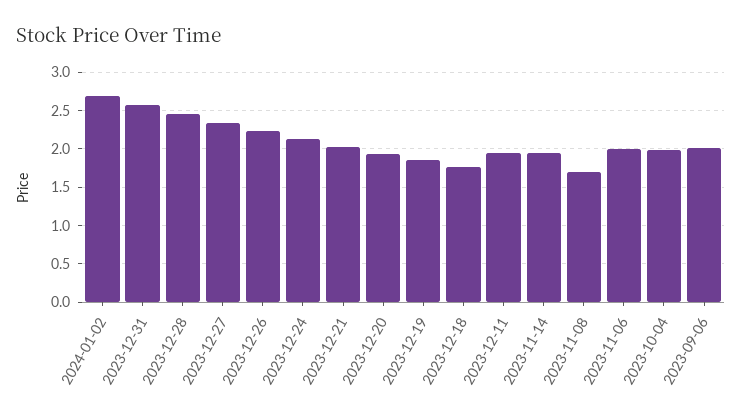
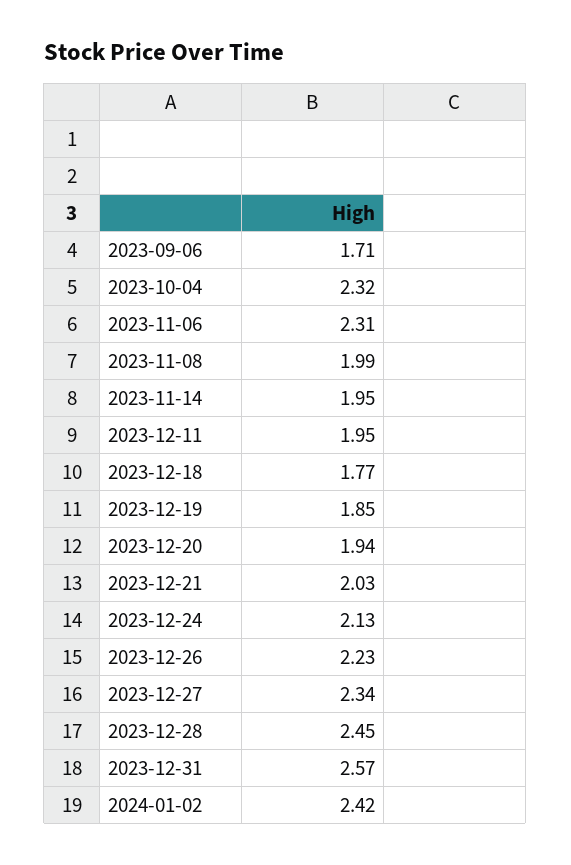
  {
-   "2024-01-02": 2.7,
+   "2024-01-02": 2.42,
    "2023-12-31": 2.57,
    "2023-12-28": 2.45,
    "2023-12-27": 2.34,
    "2023-12-26": 2.23,
    "2023-12-24": 2.13,
    "2023-12-21": 2.03,
    "2023-12-20": 1.94,
    "2023-12-19": 1.85,
    "2023-12-18": 1.77,
    "2023-12-11": 1.95,
    "2023-11-14": 1.95,
-   "2023-11-08": 1.7,
+   "2023-11-08": 1.99,
-   "2023-11-06": 2,
+   "2023-11-06": 2.31,
-   "2023-10-04": 2,
+   "2023-10-04": 2.32,
-   "2023-09-06": 2
+   "2023-09-06": 1.71
  }

